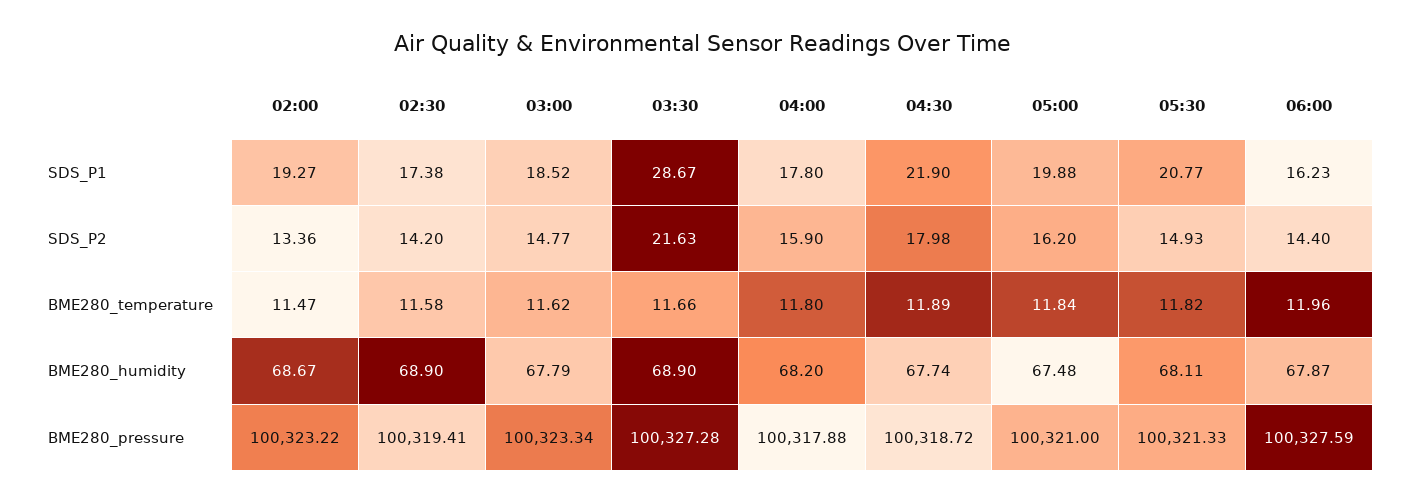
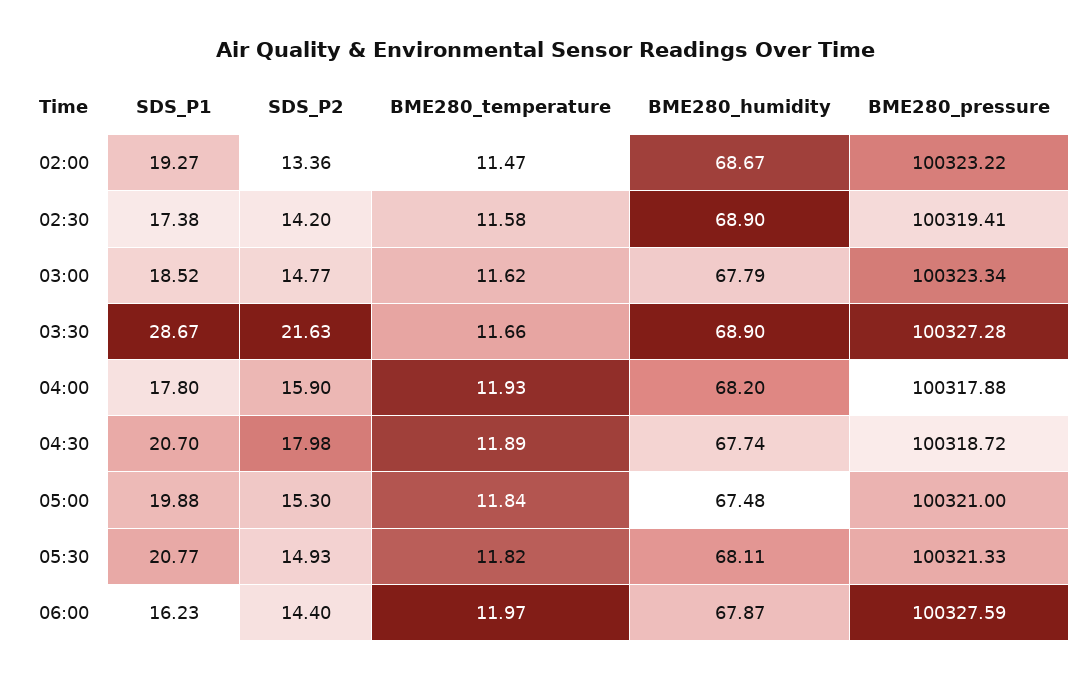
  {
    "02:00": {
      "SDS_P1": 19.27,
      "SDS_P2": 13.36,
      "BME280_temperature": 11.47,
      "BME280_humidity": 68.67,
      "BME280_pressure": 100323.22
    },
    "02:30": {
      "SDS_P1": 17.38,
      "SDS_P2": 14.2,
      "BME280_temperature": 11.58,
      "BME280_humidity": 68.9,
      "BME280_pressure": 100319.41
    },
    "03:00": {
      "SDS_P1": 18.52,
      "SDS_P2": 14.77,
      "BME280_temperature": 11.62,
      "BME280_humidity": 67.79,
      "BME280_pressure": 100323.34
    },
    "03:30": {
      "SDS_P1": 28.67,
      "SDS_P2": 21.63,
      "BME280_temperature": 11.66,
      "BME280_humidity": 68.9,
      "BME280_pressure": 100327.28
    },
    "04:00": {
      "SDS_P1": 17.8,
      "SDS_P2": 15.9,
-     "BME280_temperature": 11.8,
+     "BME280_temperature": 11.93,
      "BME280_humidity": 68.2,
      "BME280_pressure": 100317.88
    },
    "04:30": {
-     "SDS_P1": 21.9,
+     "SDS_P1": 20.7,
      "SDS_P2": 17.98,
      "BME280_temperature": 11.89,
      "BME280_humidity": 67.74,
      "BME280_pressure": 100318.72
    },
    "05:00": {
      "SDS_P1": 19.88,
-     "SDS_P2": 16.2,
+     "SDS_P2": 15.3,
      "BME280_temperature": 11.84,
      "BME280_humidity": 67.48,
      "BME280_pressure": 100321
    },
    "05:30": {
      "SDS_P1": 20.77,
      "SDS_P2": 14.93,
      "BME280_temperature": 11.82,
      "BME280_humidity": 68.11,
      "BME280_pressure": 100321.33
    },
    "06:00": {
      "SDS_P1": 16.23,
      "SDS_P2": 14.4,
-     "BME280_temperature": 11.96,
+     "BME280_temperature": 11.97,
      "BME280_humidity": 67.87,
      "BME280_pressure": 100327.59
    }
  }

